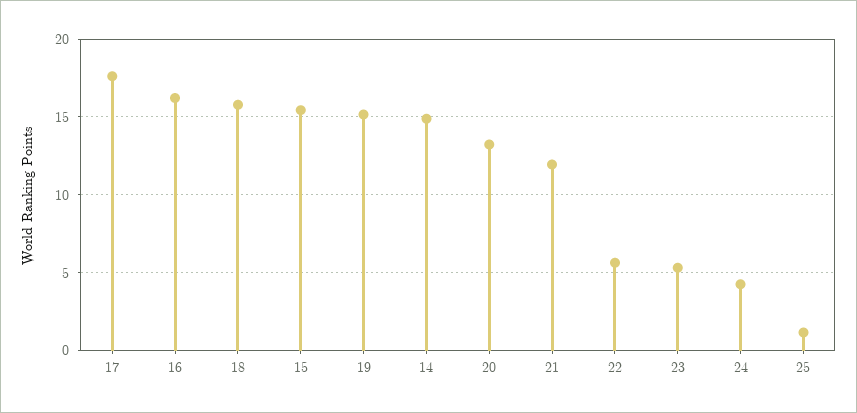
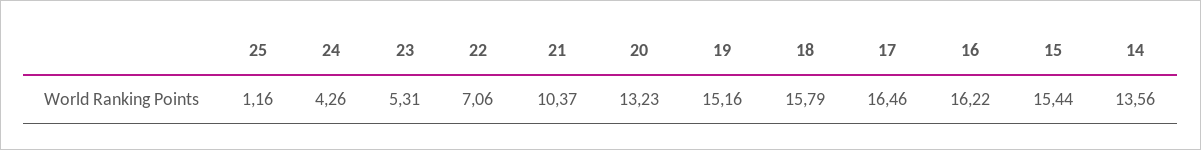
  {
-   "17": 17.5,
+   "17": 16.46,
    "16": 16.22,
    "18": 15.79,
    "15": 15.44,
    "19": 15.16,
-   "14": 15,
+   "14": 13.56,
    "20": 13.23,
-   "21": 12,
+   "21": 10.37,
-   "22": 5.5,
+   "22": 7.06,
    "23": 5.31,
    "24": 4.26,
    "25": 1.16
  }

